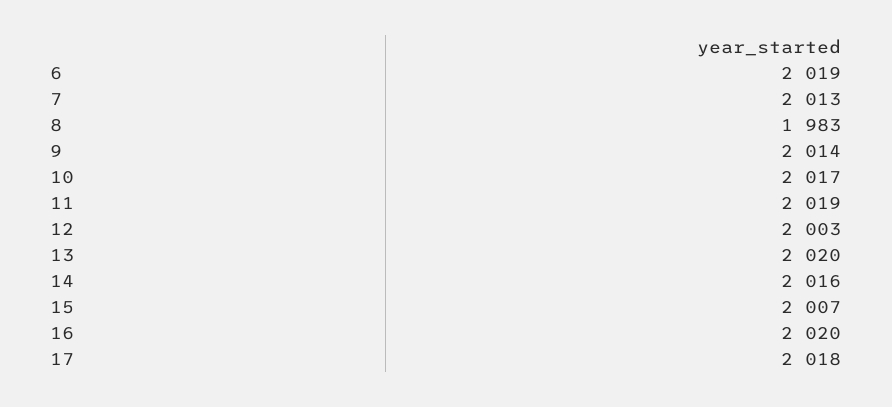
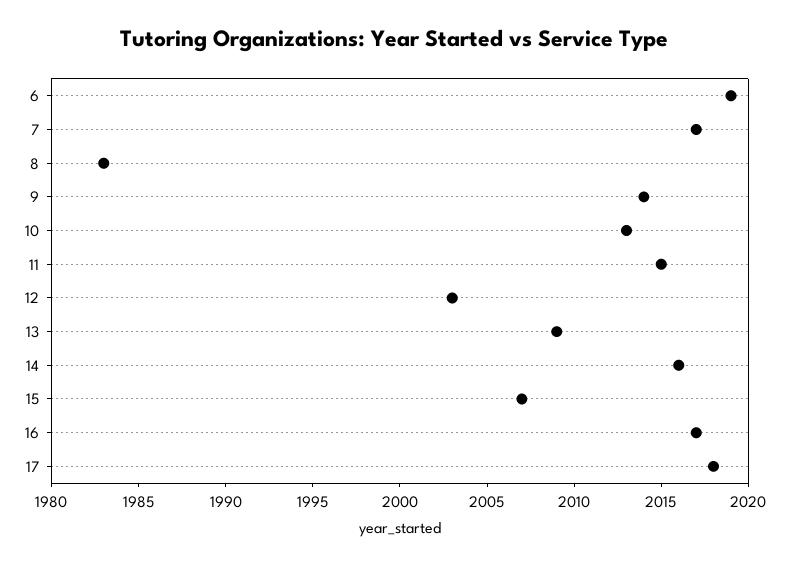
  {
    "6": 2019,
-   "7": 2013,
+   "7": 2017,
    "8": 1983,
    "9": 2014,
-   "10": 2017,
+   "10": 2013,
-   "11": 2019,
+   "11": 2015,
    "12": 2003,
-   "13": 2020,
+   "13": 2009,
    "14": 2016,
    "15": 2007,
-   "16": 2020,
+   "16": 2017,
    "17": 2018
  }

